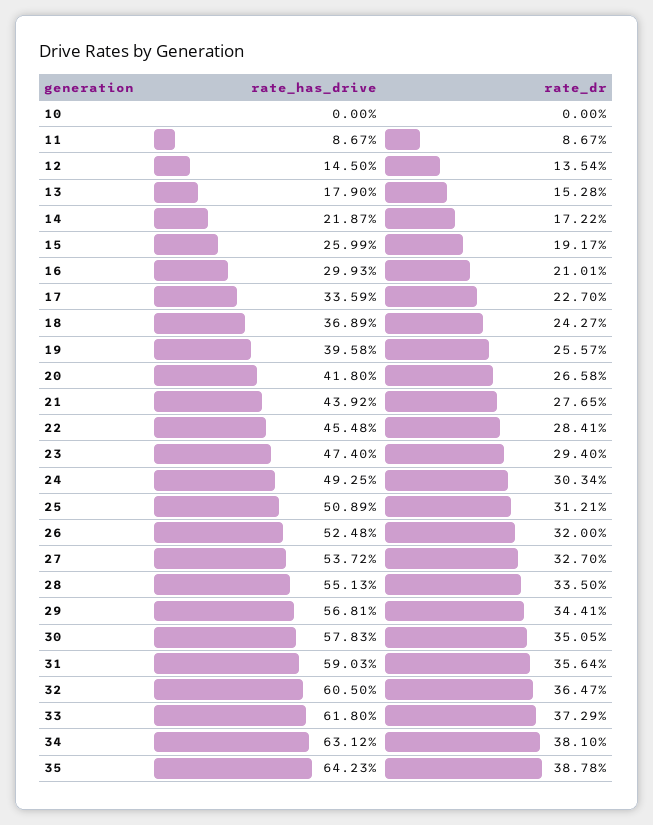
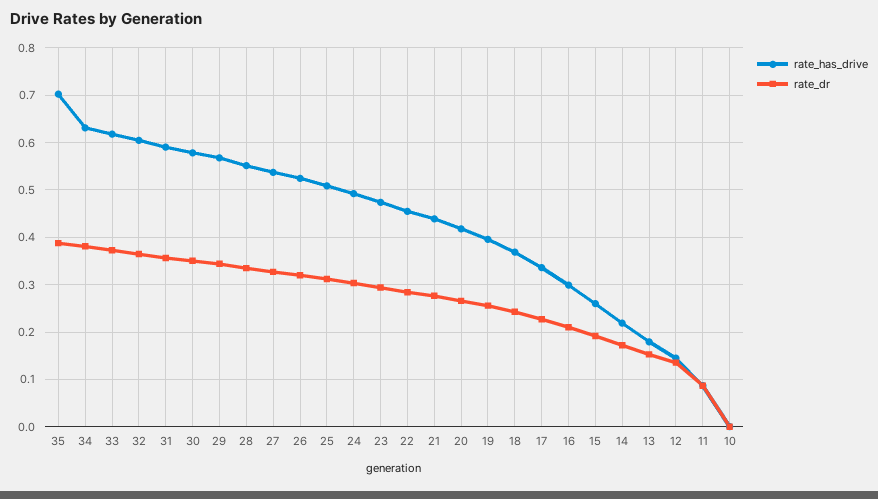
  {
    "rate_has_drive": {
      "10": 0,
      "11": 0.0867,
      "12": 0.145,
      "13": 0.179,
      "14": 0.2187,
      "15": 0.2599,
      "16": 0.2993,
      "17": 0.3359,
      "18": 0.3689,
      "19": 0.3958,
      "20": 0.418,
      "21": 0.4392,
      "22": 0.4548,
      "23": 0.474,
      "24": 0.4925,
      "25": 0.5089,
      "26": 0.5248,
      "27": 0.5372,
      "28": 0.5513,
      "29": 0.5681,
      "30": 0.5783,
      "31": 0.5903,
      "32": 0.605,
      "33": 0.618,
      "34": 0.6312,
-     "35": 0.6423
+     "35": 0.7
    },
    "rate_dr": {
      "10": 0,
      "11": 0.0867,
      "12": 0.1354,
      "13": 0.1528,
      "14": 0.1722,
      "15": 0.1917,
      "16": 0.2101,
      "17": 0.227,
      "18": 0.2427,
      "19": 0.2557,
      "20": 0.2658,
      "21": 0.2765,
      "22": 0.2841,
      "23": 0.294,
      "24": 0.3034,
      "25": 0.3121,
      "26": 0.32,
      "27": 0.327,
      "28": 0.335,
      "29": 0.3441,
      "30": 0.3505,
      "31": 0.3564,
      "32": 0.3647,
      "33": 0.3729,
      "34": 0.381,
      "35": 0.3878
    }
  }

